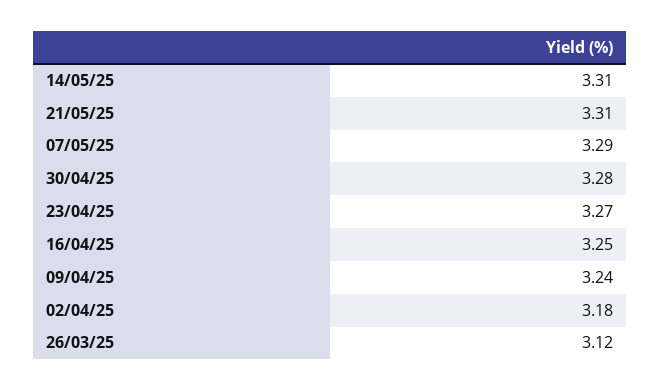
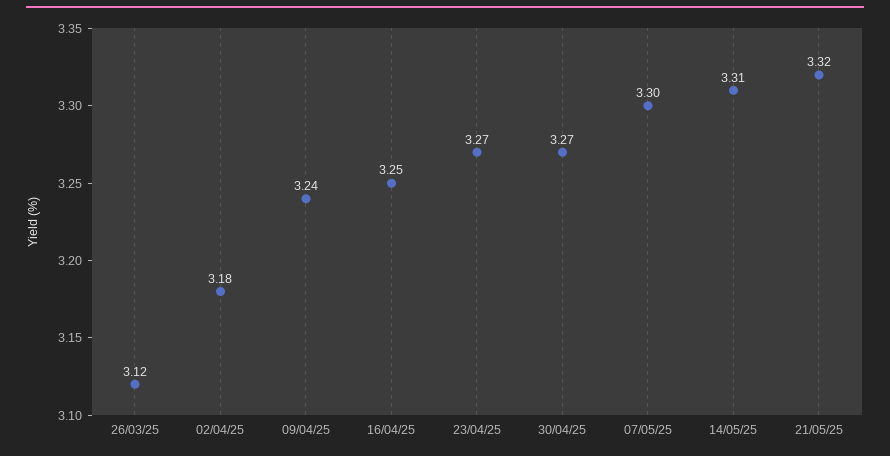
  {
    "14/05/25": 3.31,
-   "21/05/25": 3.31,
+   "21/05/25": 3.32,
-   "07/05/25": 3.29,
+   "07/05/25": 3.3,
-   "30/04/25": 3.28,
+   "30/04/25": 3.27,
    "23/04/25": 3.27,
    "16/04/25": 3.25,
    "09/04/25": 3.24,
    "02/04/25": 3.18,
    "26/03/25": 3.12
  }

